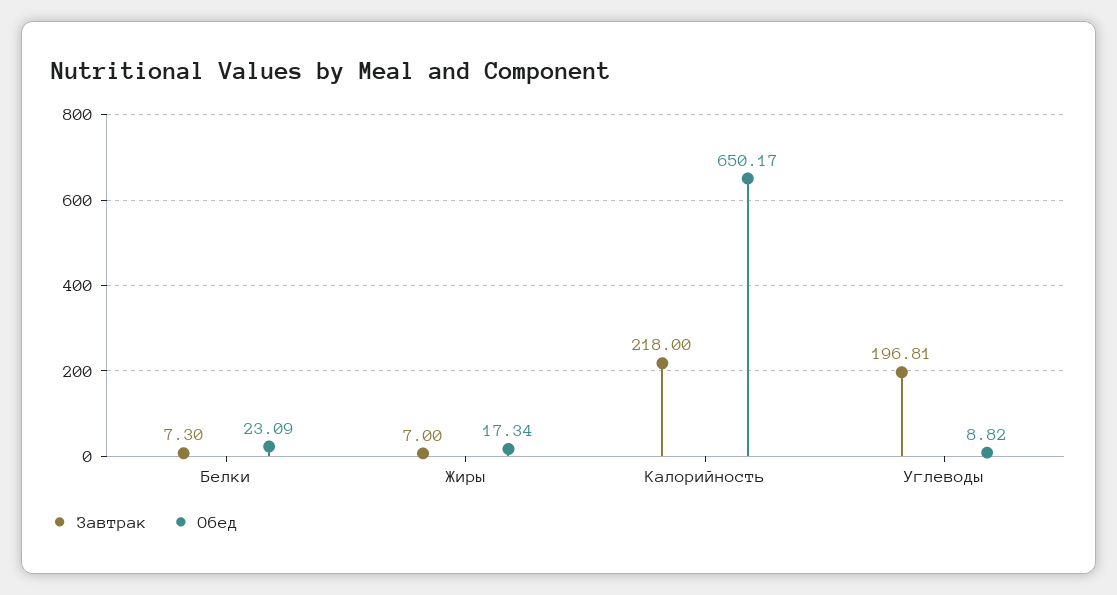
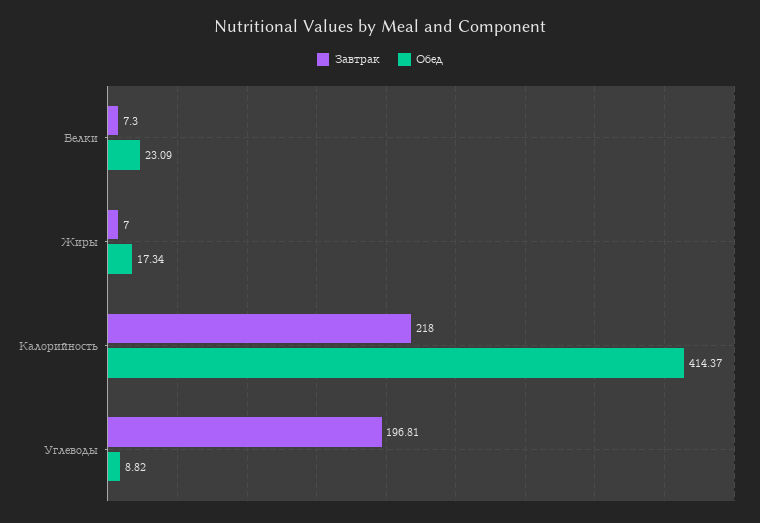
  {
    "Завтрак": {
      "Белки": 7.3,
      "Жиры": 7,
      "Калорийность": 218,
      "Углеводы": 196.81
    },
    "Обед": {
      "Белки": 23.09,
      "Жиры": 17.34,
-     "Калорийность": 650.17,
+     "Калорийность": 414.37,
      "Углеводы": 8.82
    }
  }

